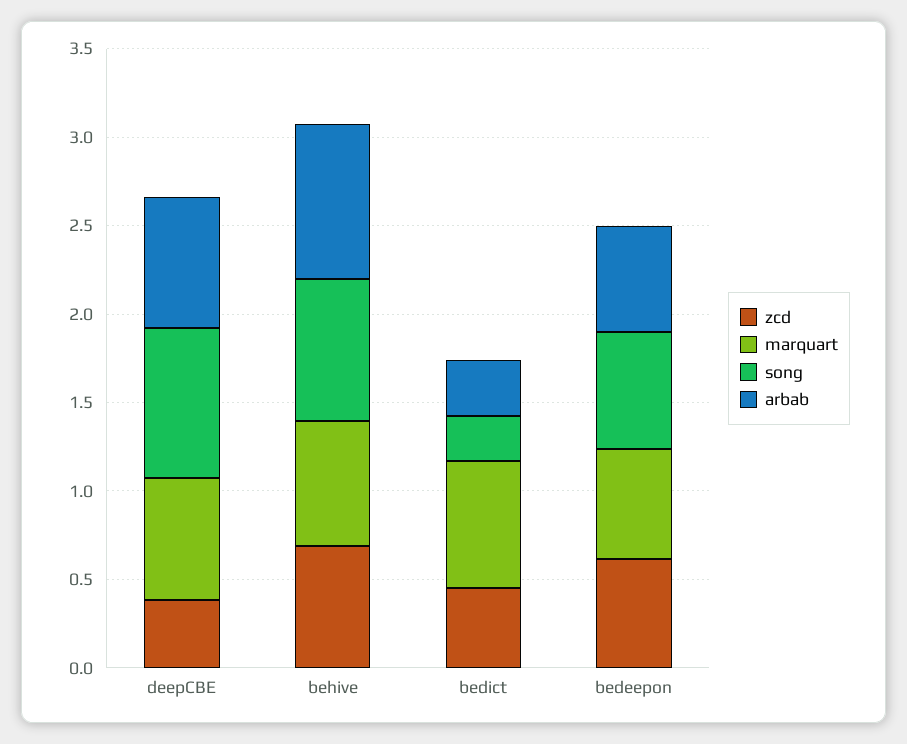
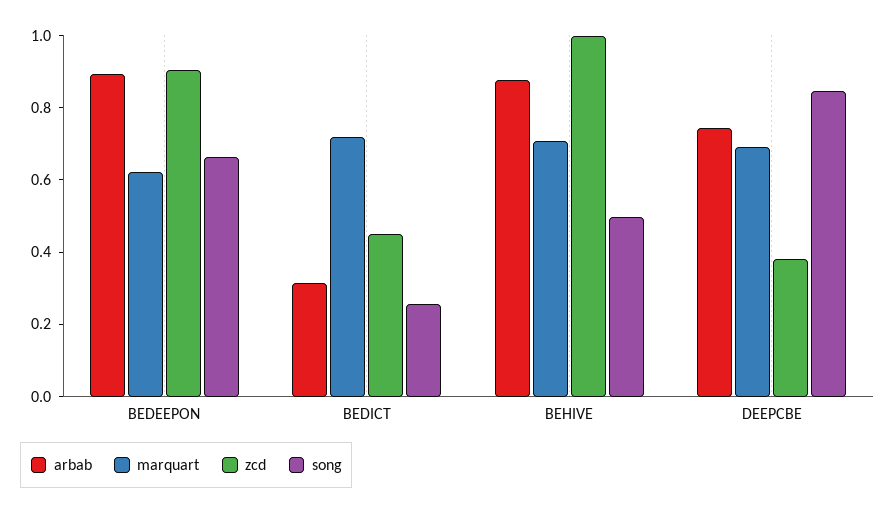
  {
    "zcd": {
      "deepCBE": 0.4,
-     "behive": 0.7,
+     "behive": 1,
      "bedict": 0.45,
-     "bedeepon": 0.6
+     "bedeepon": 0.9
    },
    "marquart": {
      "deepCBE": 0.7,
      "behive": 0.7,
      "bedict": 0.7,
      "bedeepon": 0.6
    },
    "song": {
      "deepCBE": 0.85,
-     "behive": 0.8,
+     "behive": 0.5,
      "bedict": 0.25,
      "bedeepon": 0.65
    },
    "arbab": {
      "deepCBE": 0.75,
      "behive": 0.9,
      "bedict": 0.3,
-     "bedeepon": 0.6
+     "bedeepon": 0.9
    }
  }

